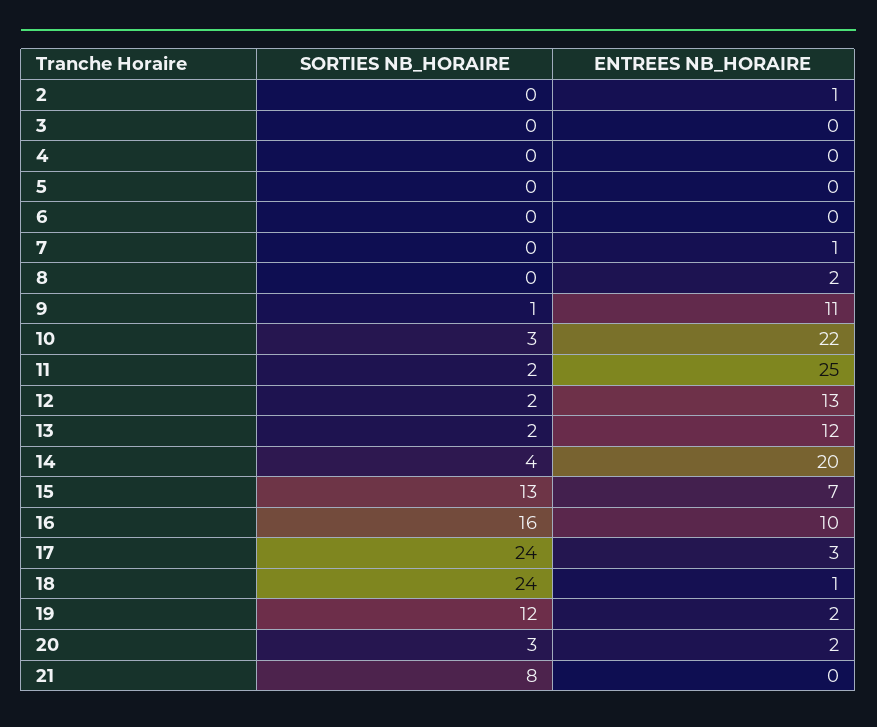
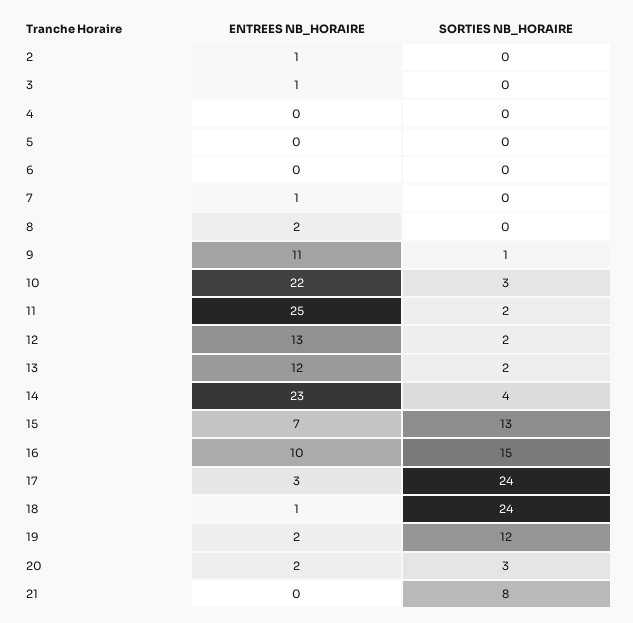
  {
    "SORTIES NB_HORAIRE": {
      "2": 0,
      "3": 0,
      "4": 0,
      "5": 0,
      "6": 0,
      "7": 0,
      "8": 0,
      "9": 1,
      "10": 3,
      "11": 2,
      "12": 2,
      "13": 2,
      "14": 4,
      "15": 13,
-     "16": 16,
+     "16": 15,
      "17": 24,
      "18": 24,
      "19": 12,
      "20": 3,
      "21": 8
    },
    "ENTREES NB_HORAIRE": {
      "2": 1,
-     "3": 0,
+     "3": 1,
      "4": 0,
      "5": 0,
      "6": 0,
      "7": 1,
      "8": 2,
      "9": 11,
      "10": 22,
      "11": 25,
      "12": 13,
      "13": 12,
-     "14": 20,
+     "14": 23,
      "15": 7,
      "16": 10,
      "17": 3,
      "18": 1,
      "19": 2,
      "20": 2,
      "21": 0
    }
  }

